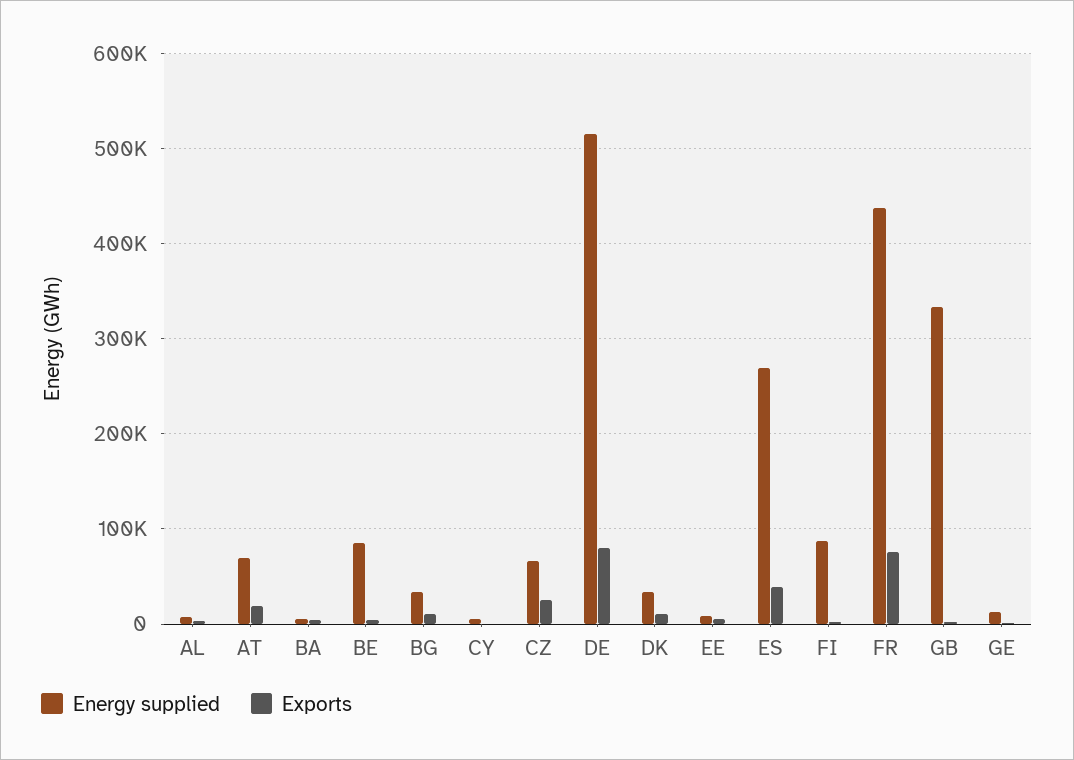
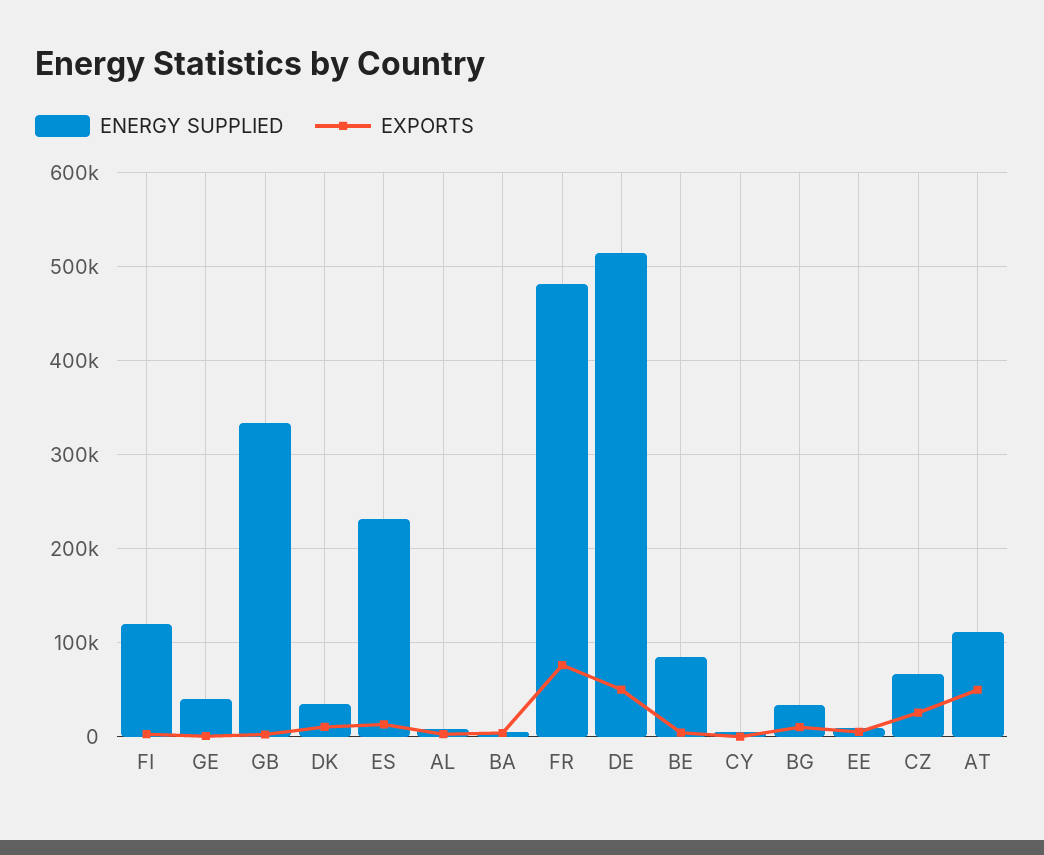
  {
    "Energy supplied": {
      "AL": 10000,
-     "AT": 70000,
+     "AT": 110000,
      "BA": 10000,
      "BE": 90000,
      "BG": 30000,
      "CY": 0,
      "CZ": 70000,
      "DE": 510000,
      "DK": 30000,
      "EE": 10000,
-     "ES": 270000,
+     "ES": 230000,
-     "FI": 90000,
+     "FI": 120000,
-     "FR": 440000,
+     "FR": 480000,
      "GB": 330000,
-     "GE": 10000
+     "GE": 40000
    },
    "Exports": {
      "AL": 0,
-     "AT": 20000,
+     "AT": 50000,
      "BA": 0,
      "BE": 0,
      "BG": 10000,
      "CY": 0,
      "CZ": 30000,
-     "DE": 80000,
+     "DE": 50000,
      "DK": 10000,
      "EE": 0,
-     "ES": 40000,
+     "ES": 10000,
      "FI": 0,
      "FR": 80000,
      "GB": 0,
      "GE": 0
    }
  }

